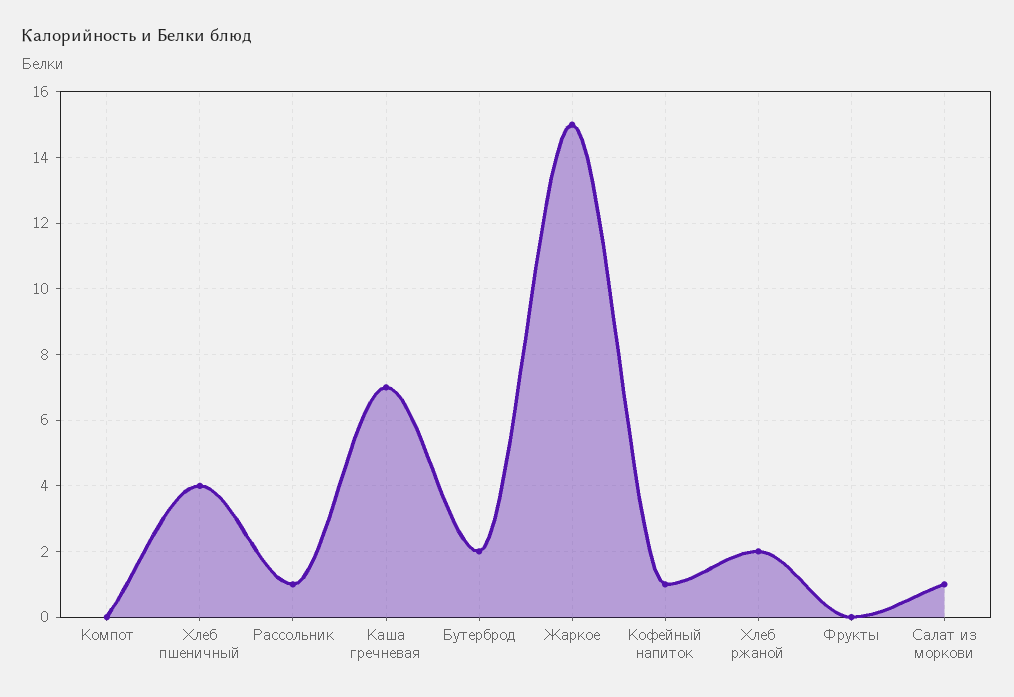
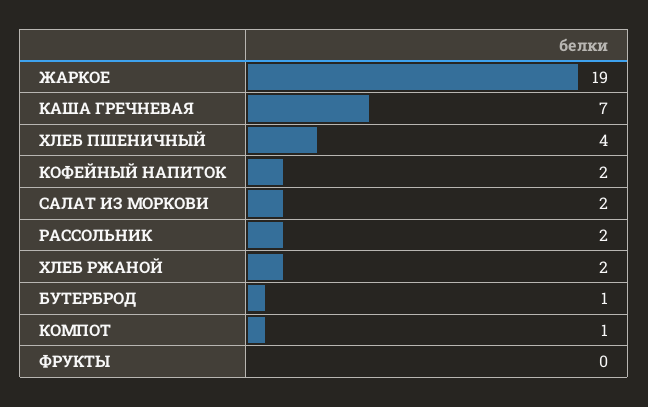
  {
-   "Компот": 0,
+   "Компот": 1,
    "Хлеб пшеничный": 4,
-   "Рассольник": 1,
+   "Рассольник": 2,
    "Каша гречневая": 7,
-   "Бутерброд": 2,
+   "Бутерброд": 1,
-   "Жаркое": 15,
+   "Жаркое": 19,
-   "Кофейный напиток": 1,
+   "Кофейный напиток": 2,
    "Хлеб ржаной": 2,
    "Фрукты": 0,
-   "Салат из моркови": 1
+   "Салат из моркови": 2
  }

